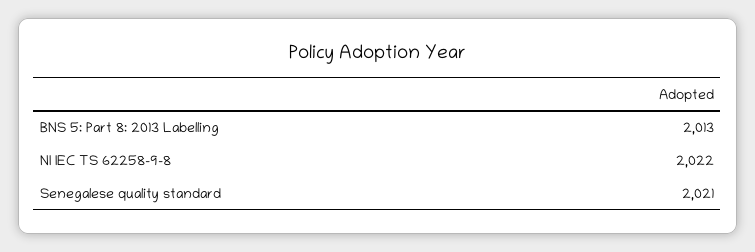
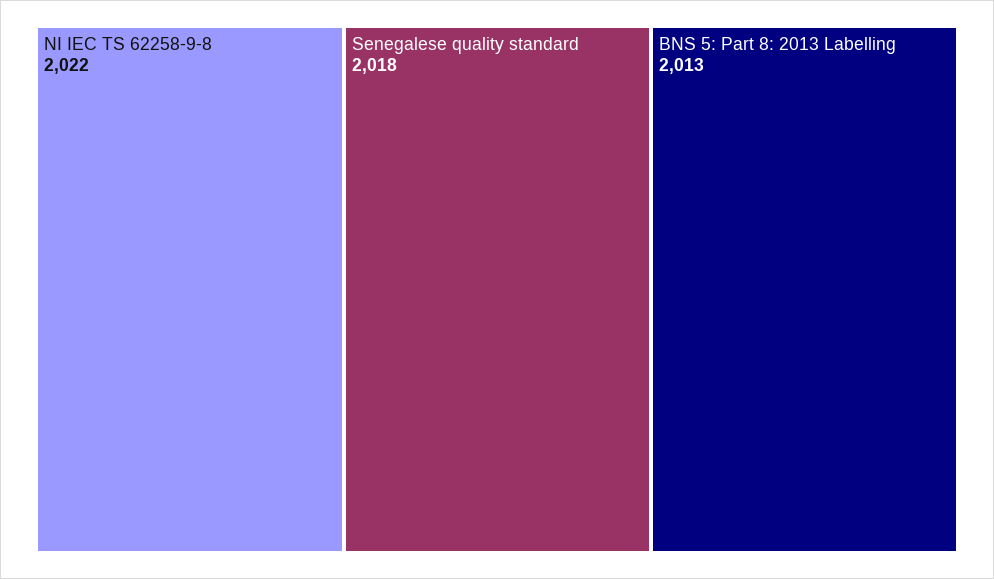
  {
    "BNS 5: Part 8: 2013 Labelling": 2013,
    "NI IEC TS 62258-9-8": 2022,
-   "Senegalese quality standard": 2021
+   "Senegalese quality standard": 2018
  }

